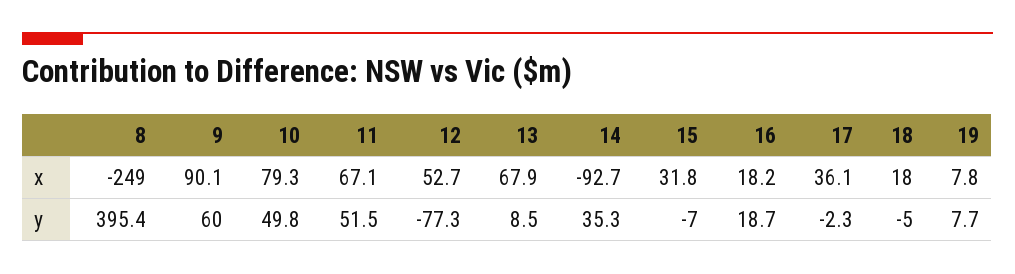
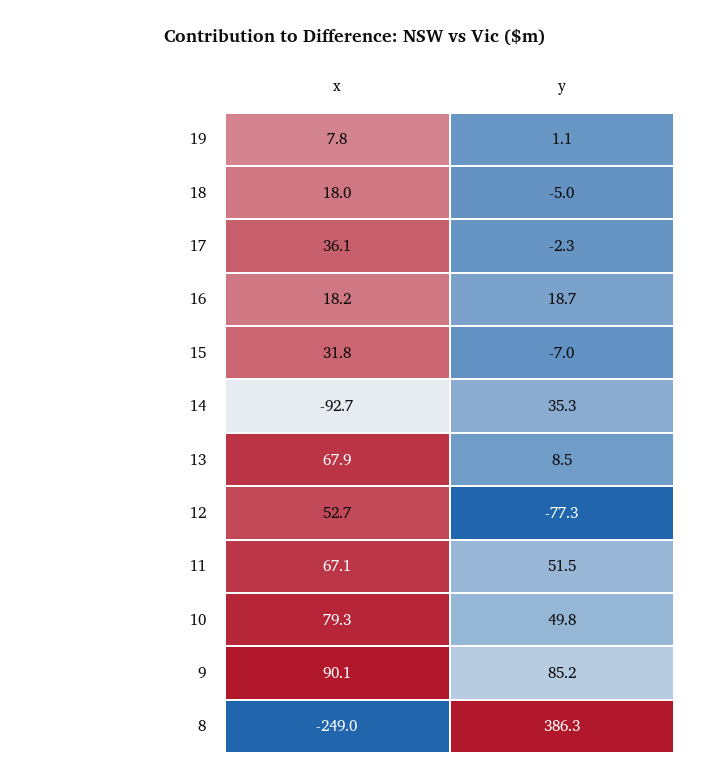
  {
    "8": {
      "x": -249,
-     "y": 395.4
+     "y": 386.3
    },
    "9": {
      "x": 90.1,
-     "y": 60
+     "y": 85.2
    },
    "10": {
      "x": 79.3,
      "y": 49.8
    },
    "11": {
      "x": 67.1,
      "y": 51.5
    },
    "12": {
      "x": 52.7,
      "y": -77.3
    },
    "13": {
      "x": 67.9,
      "y": 8.5
    },
    "14": {
      "x": -92.7,
      "y": 35.3
    },
    "15": {
      "x": 31.8,
      "y": -7
    },
    "16": {
      "x": 18.2,
      "y": 18.7
    },
    "17": {
      "x": 36.1,
      "y": -2.3
    },
    "18": {
      "x": 18,
      "y": -5
    },
    "19": {
      "x": 7.8,
-     "y": 7.7
+     "y": 1.1
    }
  }

